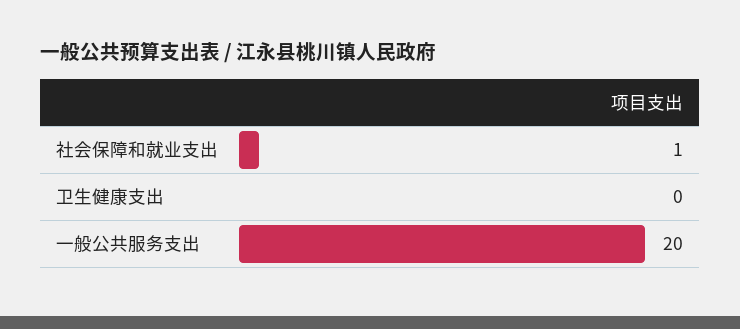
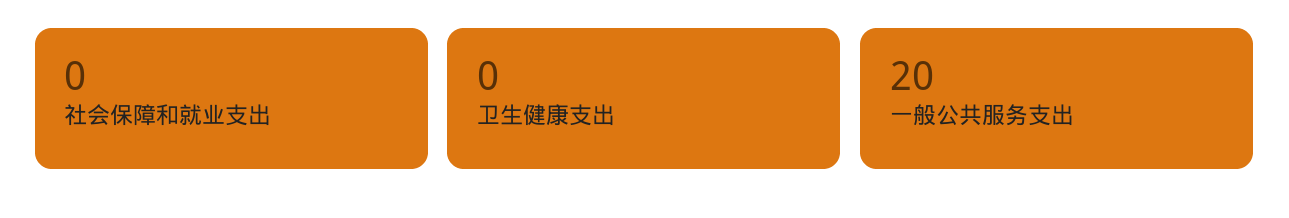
  {
-   "社会保障和就业支出": 1,
+   "社会保障和就业支出": 0,
    "卫生健康支出": 0,
    "一般公共服务支出": 20
  }

